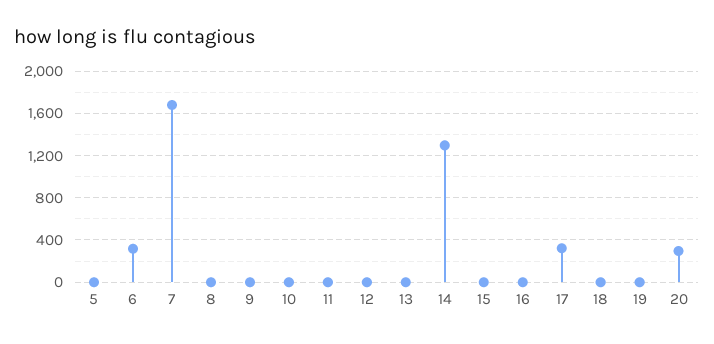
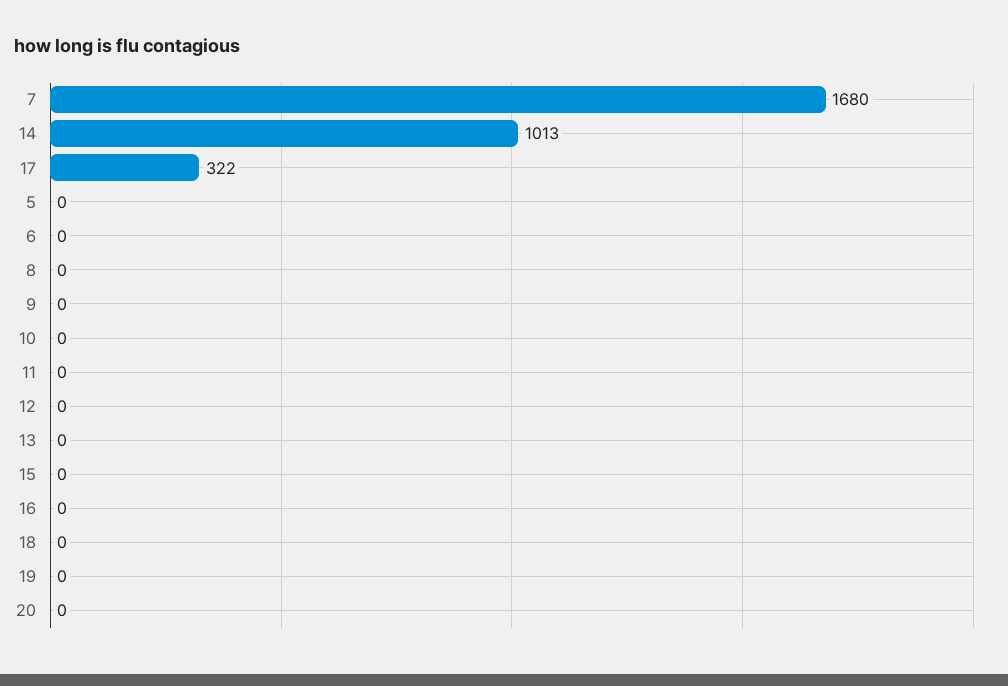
  {
    "5": 0,
-   "6": 300,
+   "6": 0,
    "7": 1680,
    "8": 0,
    "9": 0,
    "10": 0,
    "11": 0,
    "12": 0,
    "13": 0,
-   "14": 1300,
+   "14": 1013,
    "15": 0,
    "16": 0,
    "17": 322,
    "18": 0,
    "19": 0,
-   "20": 300
+   "20": 0
  }

